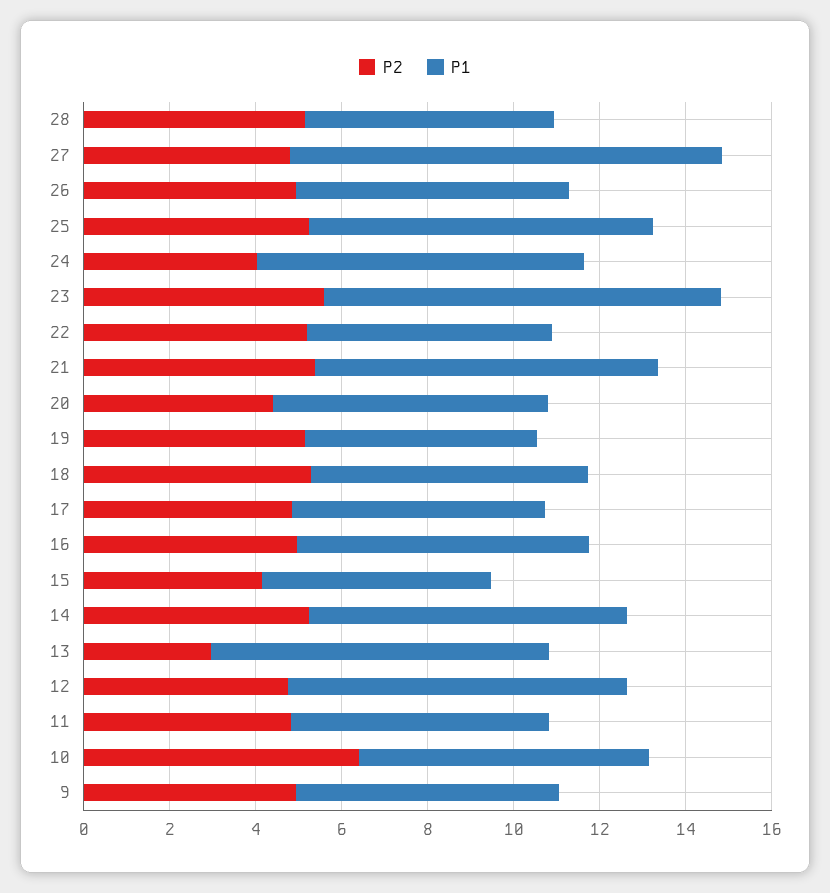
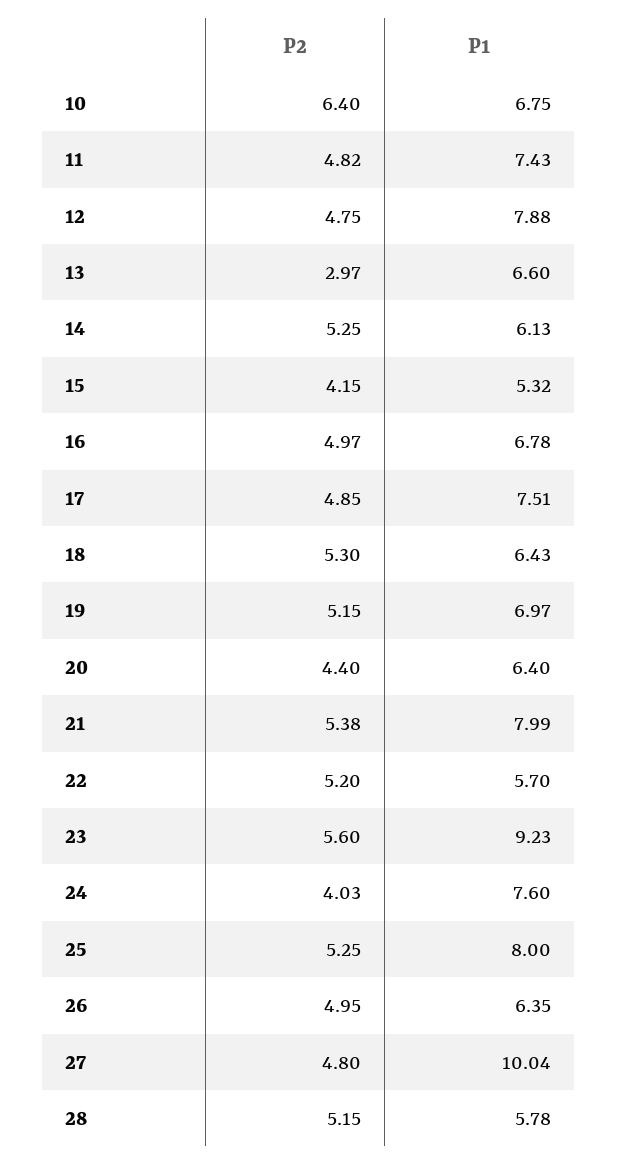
  {
    "P2": {
      "28": 5.15,
      "27": 4.8,
      "26": 4.95,
      "25": 5.25,
      "24": 4.03,
      "23": 5.6,
      "22": 5.2,
      "21": 5.38,
      "20": 4.4,
      "19": 5.15,
      "18": 5.3,
      "17": 4.85,
      "16": 4.97,
      "15": 4.15,
      "14": 5.25,
      "13": 2.97,
      "12": 4.75,
      "11": 4.82,
-     "10": 6.4,
+     "10": 6.4
-     "9": 5
    },
    "P1": {
      "28": 5.78,
      "27": 10.04,
      "26": 6.35,
      "25": 8,
      "24": 7.6,
      "23": 9.23,
      "22": 5.7,
      "21": 7.99,
      "20": 6.4,
-     "19": 5.5,
+     "19": 6.97,
      "18": 6.43,
-     "17": 6,
+     "17": 7.51,
      "16": 6.78,
      "15": 5.32,
-     "14": 7.5,
+     "14": 6.13,
-     "13": 8,
+     "13": 6.6,
      "12": 7.88,
-     "11": 6,
+     "11": 7.43,
-     "10": 6.75,
+     "10": 6.75
-     "9": 6
    }
  }

